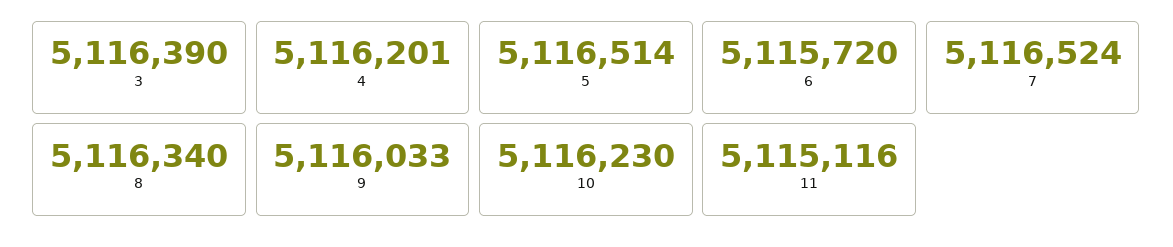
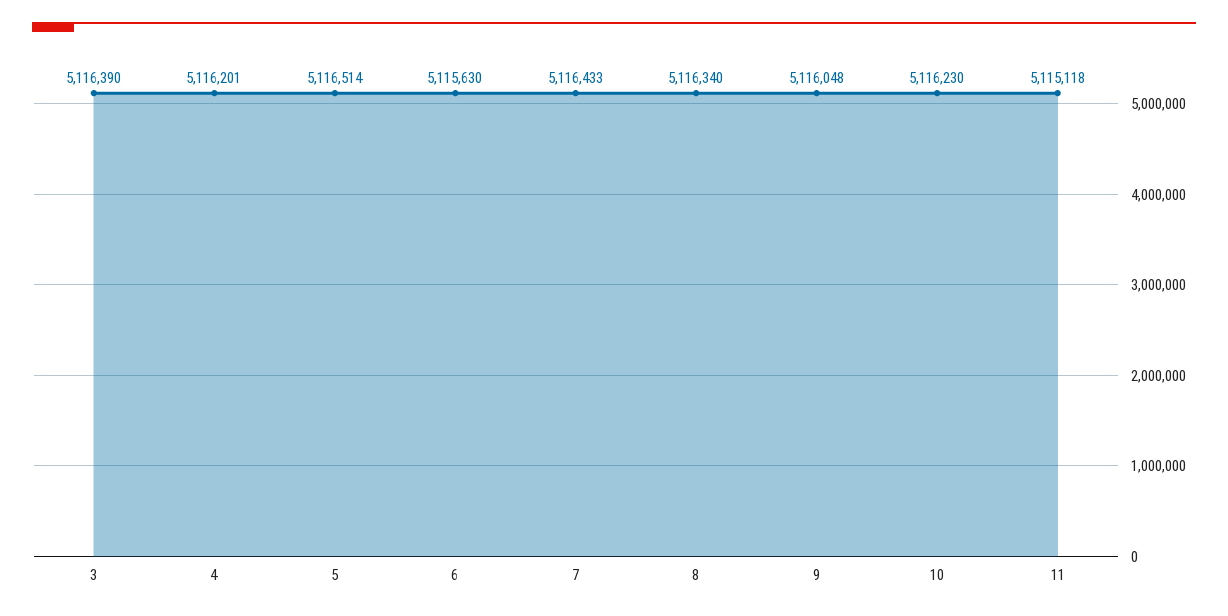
  {
    "3": 5116390,
    "4": 5116201,
    "5": 5116514,
-   "6": 5115720,
+   "6": 5115630,
-   "7": 5116524,
+   "7": 5116433,
    "8": 5116340,
-   "9": 5116033,
+   "9": 5116048,
    "10": 5116230,
-   "11": 5115116
+   "11": 5115118
  }

